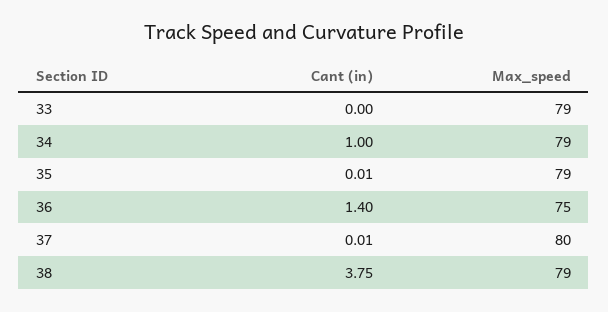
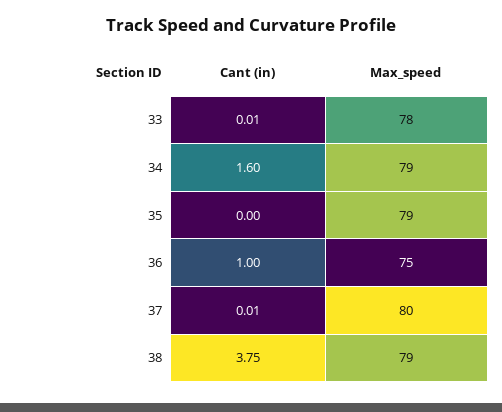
  {
    "Cant (in)": {
-     "33": 0,
+     "33": 0.01,
-     "34": 1,
+     "34": 1.6,
-     "35": 0.01,
+     "35": 0,
-     "36": 1.4,
+     "36": 1,
      "37": 0.01,
      "38": 3.75
    },
    "Max_speed": {
-     "33": 79,
+     "33": 78,
      "34": 79,
      "35": 79,
      "36": 75,
      "37": 80,
      "38": 79
    }
  }

